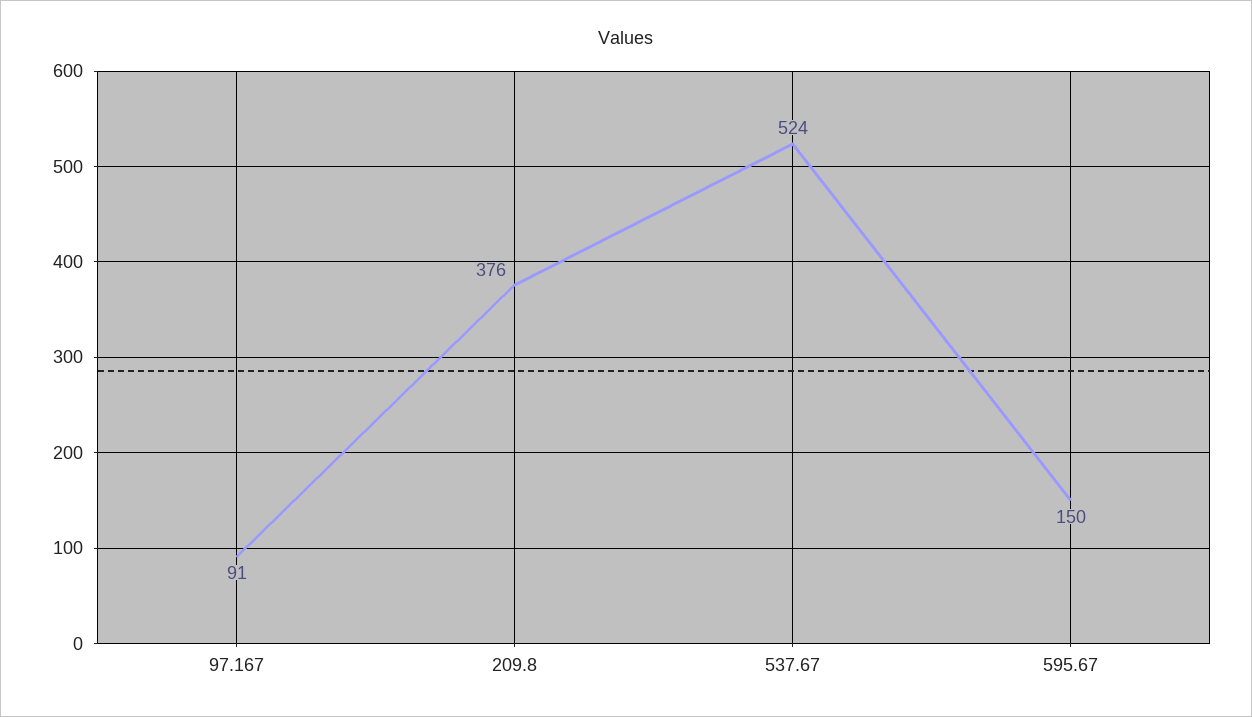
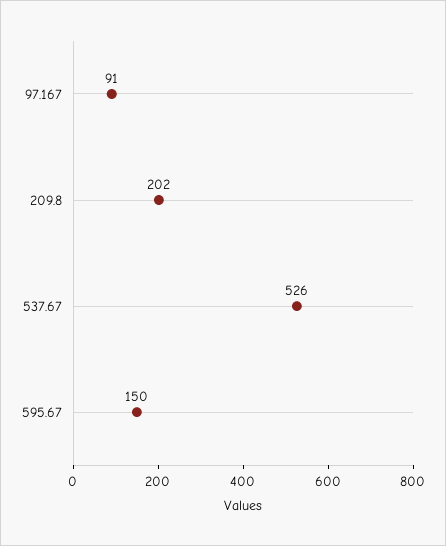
  {
    "97.167": 91,
-   "209.8": 376,
+   "209.8": 202,
-   "537.67": 524,
+   "537.67": 526,
    "595.67": 150
  }

